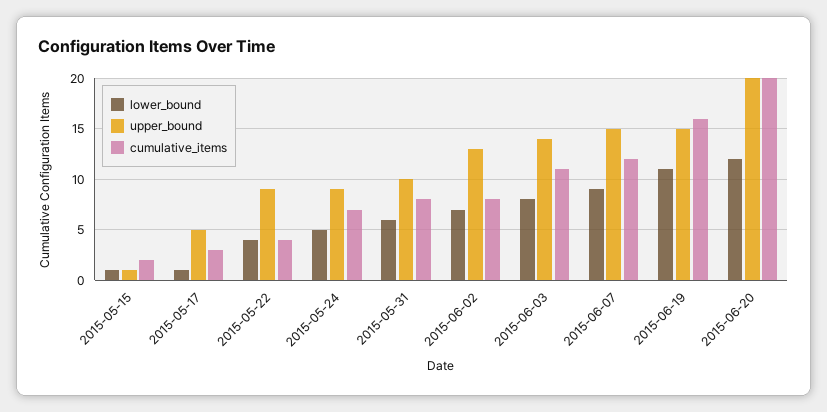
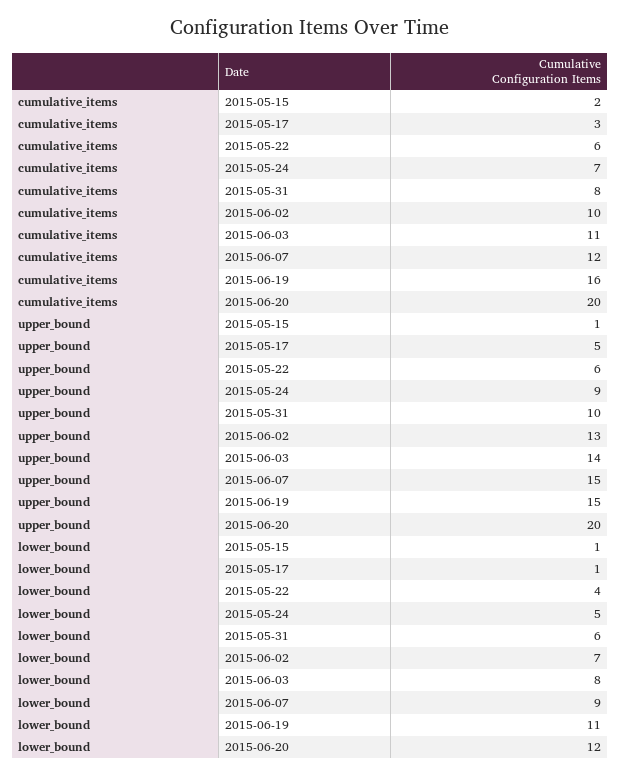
  {
    "lower_bound": {
      "2015-05-15": 1,
      "2015-05-17": 1,
      "2015-05-22": 4,
      "2015-05-24": 5,
      "2015-05-31": 6,
      "2015-06-02": 7,
      "2015-06-03": 8,
      "2015-06-07": 9,
      "2015-06-19": 11,
      "2015-06-20": 12
    },
    "upper_bound": {
      "2015-05-15": 1,
      "2015-05-17": 5,
-     "2015-05-22": 9,
+     "2015-05-22": 6,
      "2015-05-24": 9,
      "2015-05-31": 10,
      "2015-06-02": 13,
      "2015-06-03": 14,
      "2015-06-07": 15,
      "2015-06-19": 15,
      "2015-06-20": 20
    },
    "cumulative_items": {
      "2015-05-15": 2,
      "2015-05-17": 3,
-     "2015-05-22": 4,
+     "2015-05-22": 6,
      "2015-05-24": 7,
      "2015-05-31": 8,
-     "2015-06-02": 8,
+     "2015-06-02": 10,
      "2015-06-03": 11,
      "2015-06-07": 12,
      "2015-06-19": 16,
      "2015-06-20": 20
    }
  }

